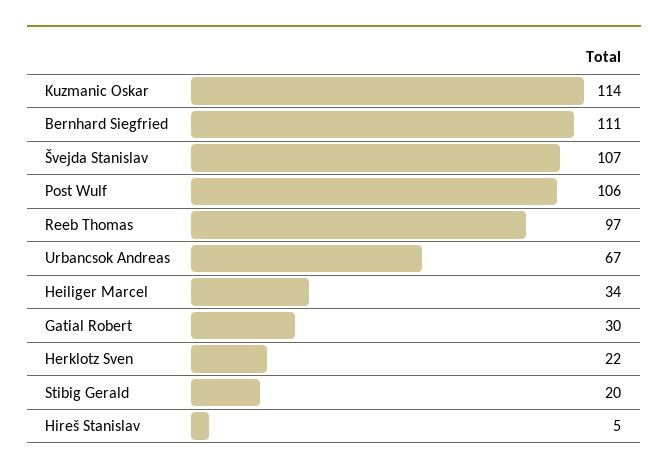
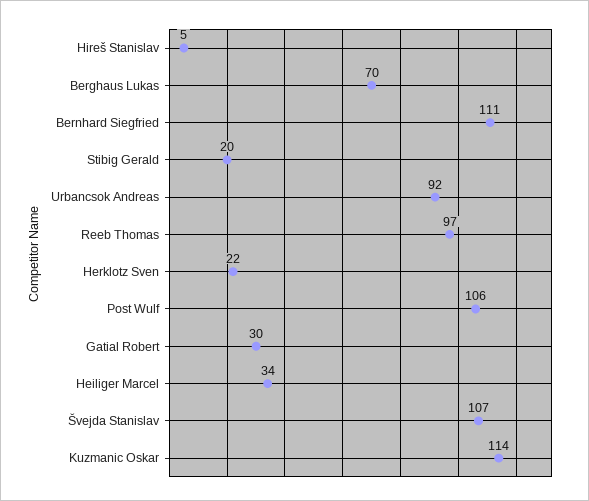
  {
    "Kuzmanic Oskar": 114,
    "Bernhard Siegfried": 111,
    "Švejda Stanislav": 107,
    "Post Wulf": 106,
    "Reeb Thomas": 97,
-   "Urbancsok Andreas": 67,
+   "Urbancsok Andreas": 92,
    "Heiliger Marcel": 34,
    "Gatial Robert": 30,
    "Herklotz Sven": 22,
    "Stibig Gerald": 20,
-   "Hireš Stanislav": 5
+   "Hireš Stanislav": 5,
+   "Berghaus Lukas": 70
  }

